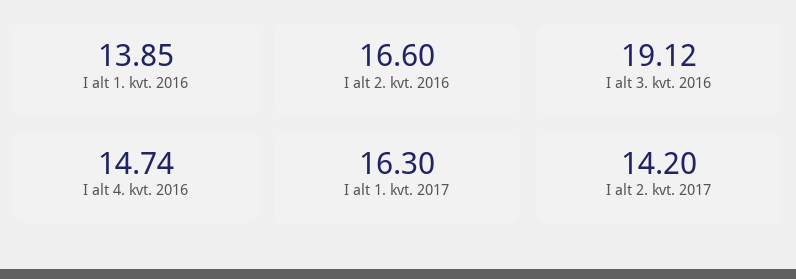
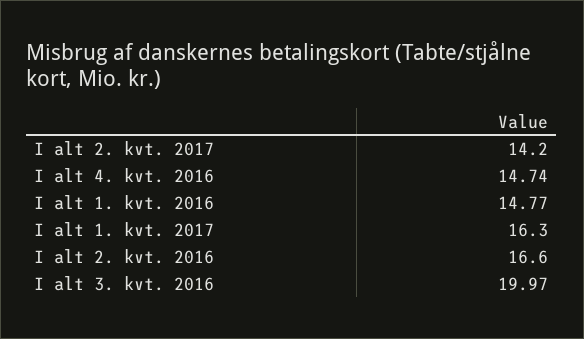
  {
-   "I alt 1. kvt. 2016": 13.85,
+   "I alt 1. kvt. 2016": 14.77,
    "I alt 2. kvt. 2016": 16.6,
-   "I alt 3. kvt. 2016": 19.12,
+   "I alt 3. kvt. 2016": 19.97,
    "I alt 4. kvt. 2016": 14.74,
    "I alt 1. kvt. 2017": 16.3,
    "I alt 2. kvt. 2017": 14.2
  }

